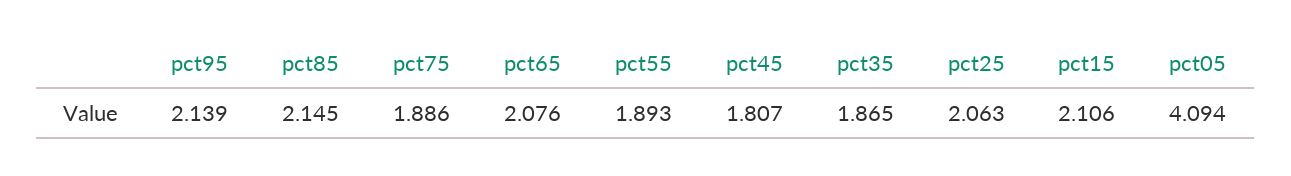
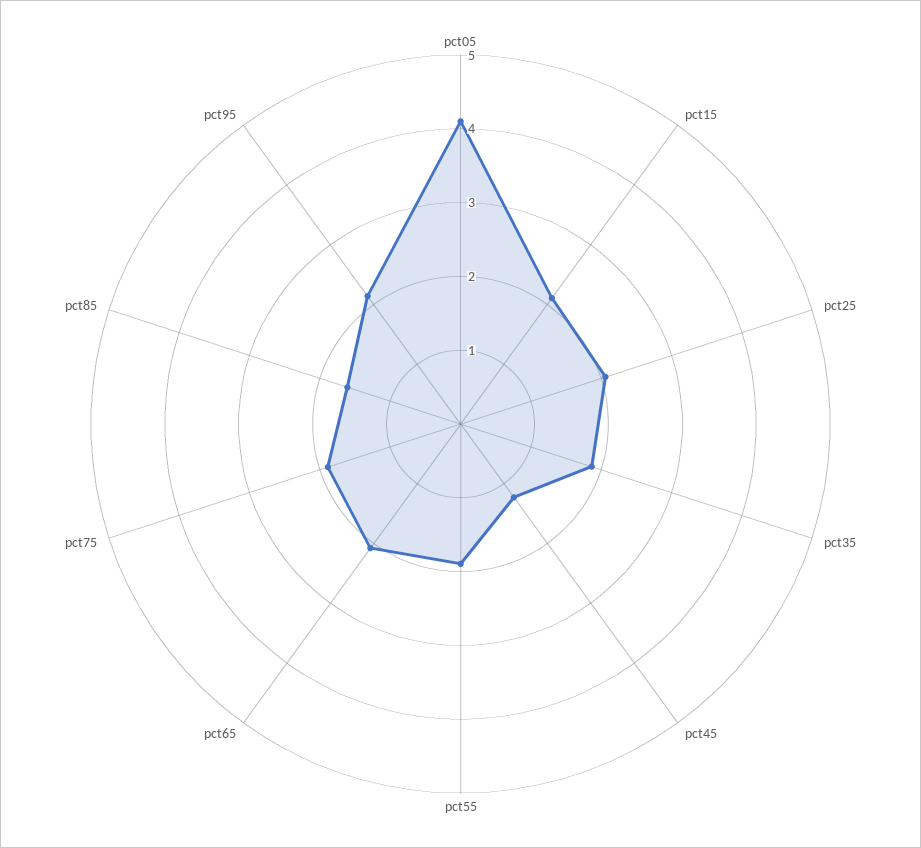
  {
    "pct95": 2.139,
-   "pct85": 2.145,
+   "pct85": 1.6,
    "pct75": 1.886,
    "pct65": 2.076,
    "pct55": 1.893,
-   "pct45": 1.807,
+   "pct45": 1.2,
    "pct35": 1.865,
    "pct25": 2.063,
    "pct15": 2.106,
    "pct05": 4.094
  }

